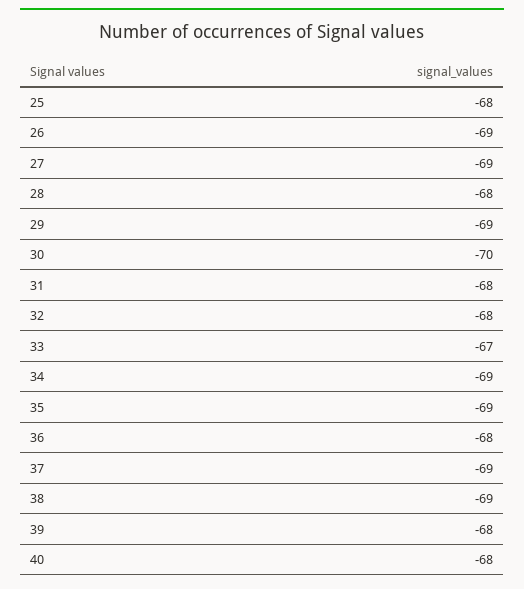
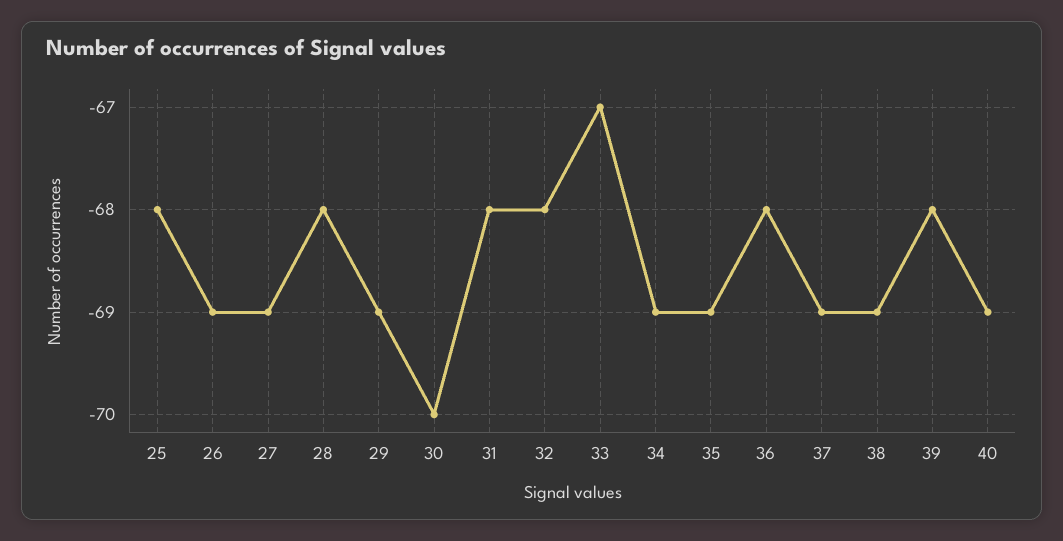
  {
    "25": -68,
    "26": -69,
    "27": -69,
    "28": -68,
    "29": -69,
    "30": -70,
    "31": -68,
    "32": -68,
    "33": -67,
    "34": -69,
    "35": -69,
    "36": -68,
    "37": -69,
    "38": -69,
    "39": -68,
-   "40": -68
+   "40": -69
  }

